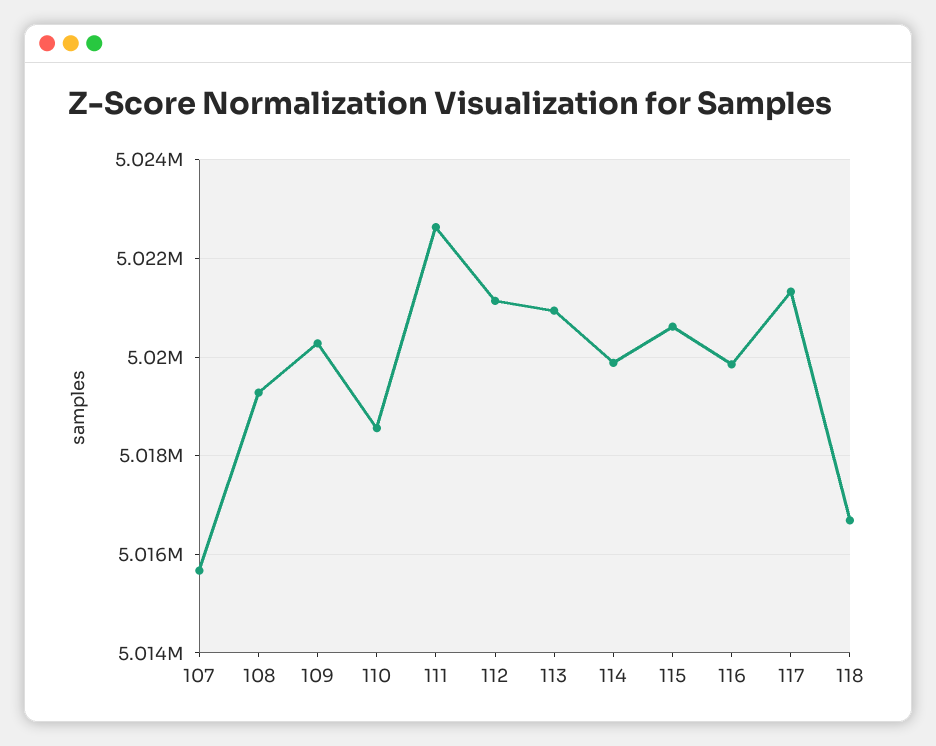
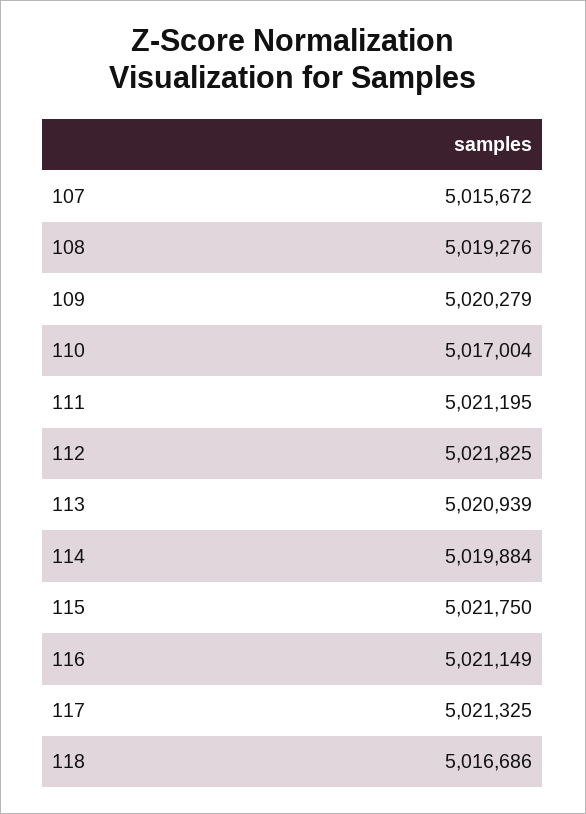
  {
    "107": 5015672,
    "108": 5019276,
    "109": 5020279,
-   "110": 5018600,
+   "110": 5017004,
-   "111": 5022600,
+   "111": 5021195,
-   "112": 5021200,
+   "112": 5021825,
    "113": 5020939,
    "114": 5019884,
-   "115": 5020600,
+   "115": 5021750,
-   "116": 5019800,
+   "116": 5021149,
    "117": 5021325,
    "118": 5016686
  }

